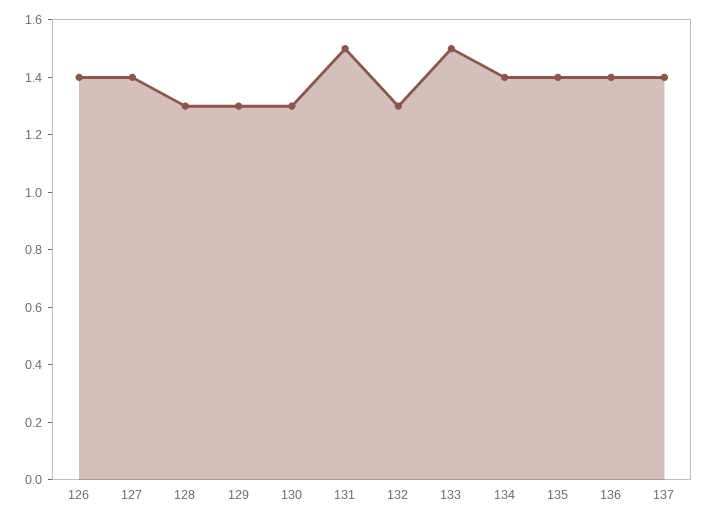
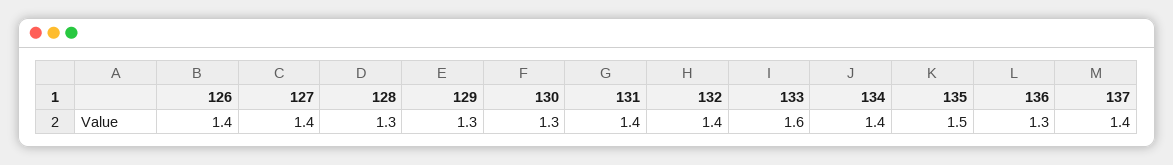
  {
    "126": 1.4,
    "127": 1.4,
    "128": 1.3,
    "129": 1.3,
    "130": 1.3,
-   "131": 1.5,
+   "131": 1.4,
-   "132": 1.3,
+   "132": 1.4,
-   "133": 1.5,
+   "133": 1.6,
    "134": 1.4,
-   "135": 1.4,
+   "135": 1.5,
-   "136": 1.4,
+   "136": 1.3,
    "137": 1.4
  }

